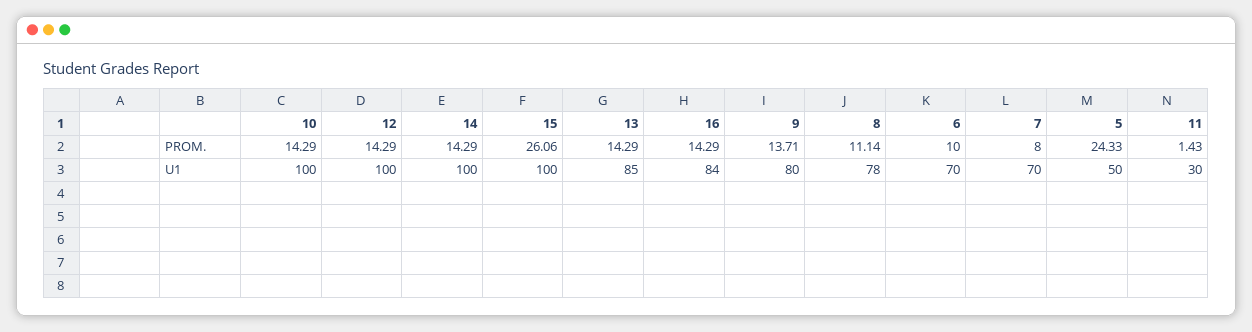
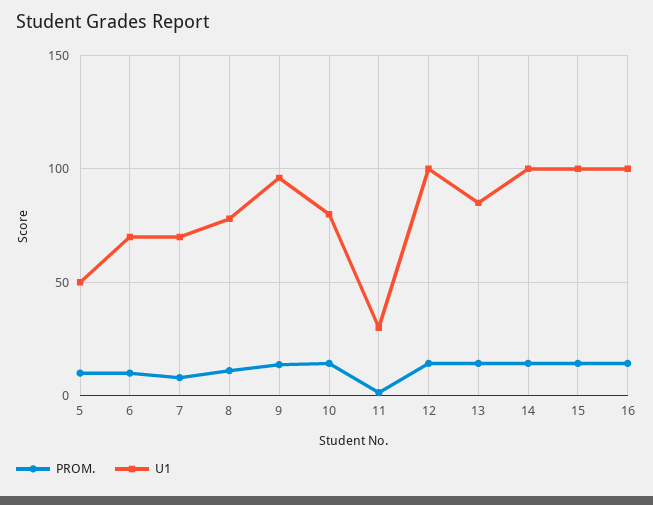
  {
    "PROM.": {
      "10": 14.29,
      "12": 14.29,
      "14": 14.29,
-     "15": 26.06,
+     "15": 15,
      "13": 14.29,
      "16": 14.29,
      "9": 13.71,
      "8": 11.14,
      "6": 10,
      "7": 8,
-     "5": 24.33,
+     "5": 10,
      "11": 1.43
    },
    "U1": {
-     "10": 100,
+     "10": 80,
      "12": 100,
      "14": 100,
      "15": 100,
      "13": 85,
-     "16": 84,
+     "16": 100,
-     "9": 80,
+     "9": 95,
      "8": 78,
      "6": 70,
      "7": 70,
      "5": 50,
      "11": 30
    }
  }

